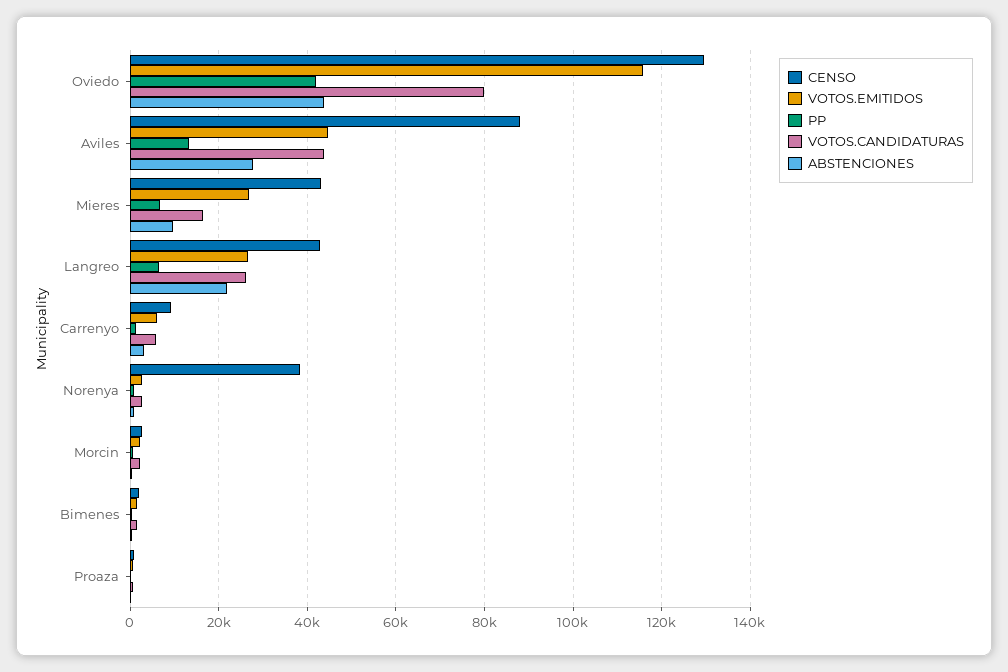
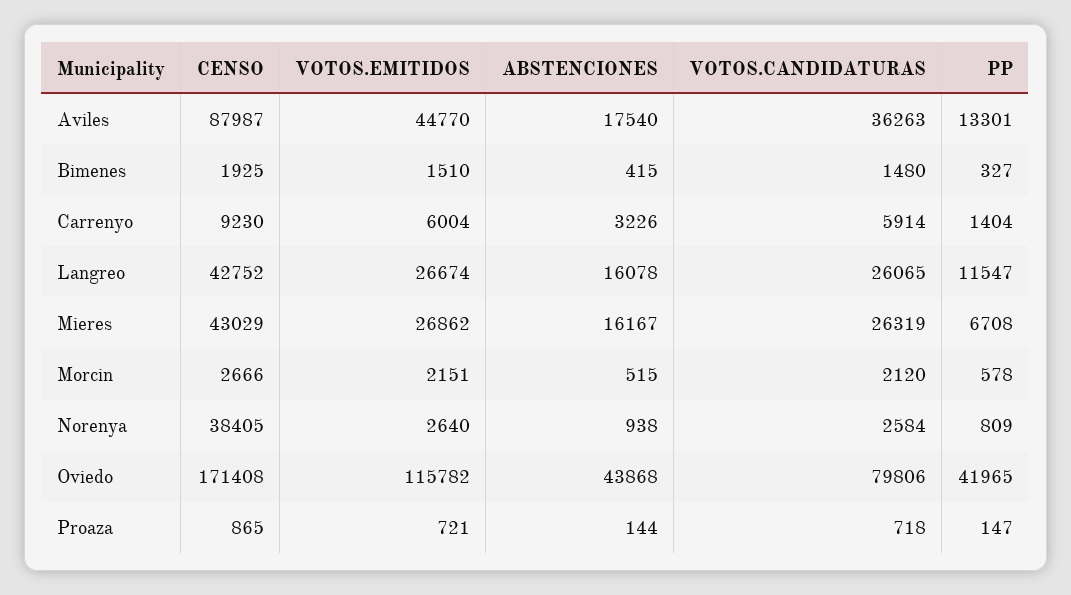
  {
    "CENSO": {
-     "Oviedo": 130000,
+     "Oviedo": 171408,
      "Aviles": 87987,
      "Mieres": 43029,
      "Langreo": 42752,
      "Carrenyo": 9230,
      "Norenya": 38405,
      "Morcin": 2666,
      "Bimenes": 1925,
      "Proaza": 865
    },
    "VOTOS.EMITIDOS": {
      "Oviedo": 115782,
      "Aviles": 44770,
      "Mieres": 26862,
      "Langreo": 26674,
      "Carrenyo": 6004,
      "Norenya": 2640,
      "Morcin": 2151,
      "Bimenes": 1510,
      "Proaza": 721
    },
    "PP": {
      "Oviedo": 41965,
      "Aviles": 13301,
      "Mieres": 6708,
-     "Langreo": 6000,
+     "Langreo": 11547,
      "Carrenyo": 1404,
      "Norenya": 809,
      "Morcin": 578,
      "Bimenes": 327,
      "Proaza": 147
    },
    "VOTOS.CANDIDATURAS": {
      "Oviedo": 79806,
-     "Aviles": 44000,
+     "Aviles": 36263,
-     "Mieres": 16000,
+     "Mieres": 26319,
      "Langreo": 26065,
      "Carrenyo": 5914,
      "Norenya": 2584,
      "Morcin": 2120,
      "Bimenes": 1480,
      "Proaza": 718
    },
    "ABSTENCIONES": {
      "Oviedo": 43868,
-     "Aviles": 28000,
+     "Aviles": 17540,
-     "Mieres": 10000,
+     "Mieres": 16167,
-     "Langreo": 22000,
+     "Langreo": 16078,
      "Carrenyo": 3226,
      "Norenya": 938,
      "Morcin": 515,
      "Bimenes": 415,
      "Proaza": 144
    }
  }

